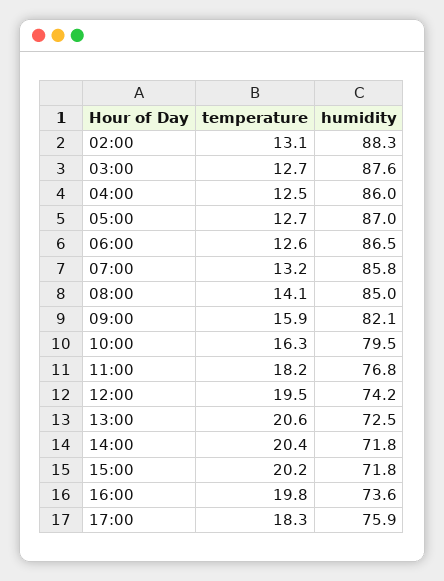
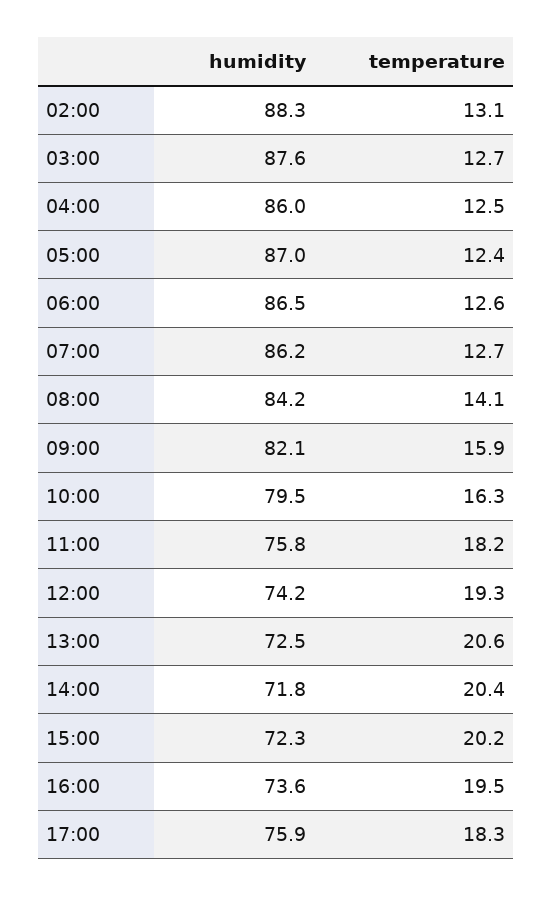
  {
    "temperature": {
      "02:00": 13.1,
      "03:00": 12.7,
      "04:00": 12.5,
-     "05:00": 12.7,
+     "05:00": 12.4,
      "06:00": 12.6,
-     "07:00": 13.2,
+     "07:00": 12.7,
      "08:00": 14.1,
      "09:00": 15.9,
      "10:00": 16.3,
      "11:00": 18.2,
-     "12:00": 19.5,
+     "12:00": 19.3,
      "13:00": 20.6,
      "14:00": 20.4,
      "15:00": 20.2,
-     "16:00": 19.8,
+     "16:00": 19.5,
      "17:00": 18.3
    },
    "humidity": {
      "02:00": 88.3,
      "03:00": 87.6,
      "04:00": 86,
      "05:00": 87,
      "06:00": 86.5,
-     "07:00": 85.8,
+     "07:00": 86.2,
-     "08:00": 85,
+     "08:00": 84.2,
      "09:00": 82.1,
      "10:00": 79.5,
-     "11:00": 76.8,
+     "11:00": 75.8,
      "12:00": 74.2,
      "13:00": 72.5,
      "14:00": 71.8,
-     "15:00": 71.8,
+     "15:00": 72.3,
      "16:00": 73.6,
      "17:00": 75.9
    }
  }

